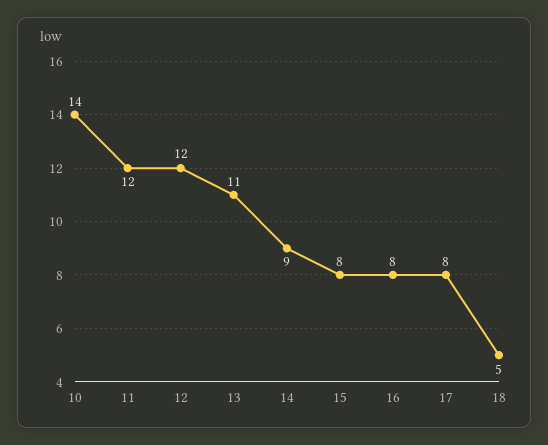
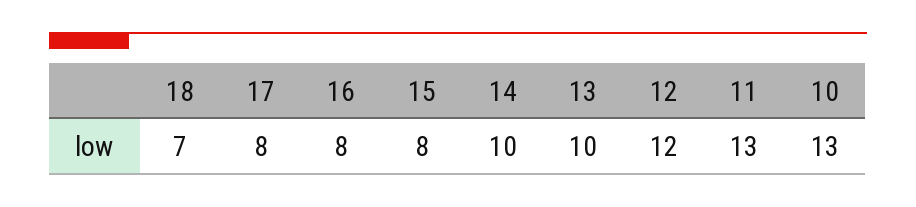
  {
-   "10": 14,
+   "10": 13,
-   "11": 12,
+   "11": 13,
    "12": 12,
-   "13": 11,
+   "13": 10,
-   "14": 9,
+   "14": 10,
    "15": 8,
    "16": 8,
    "17": 8,
-   "18": 5
+   "18": 7
  }

